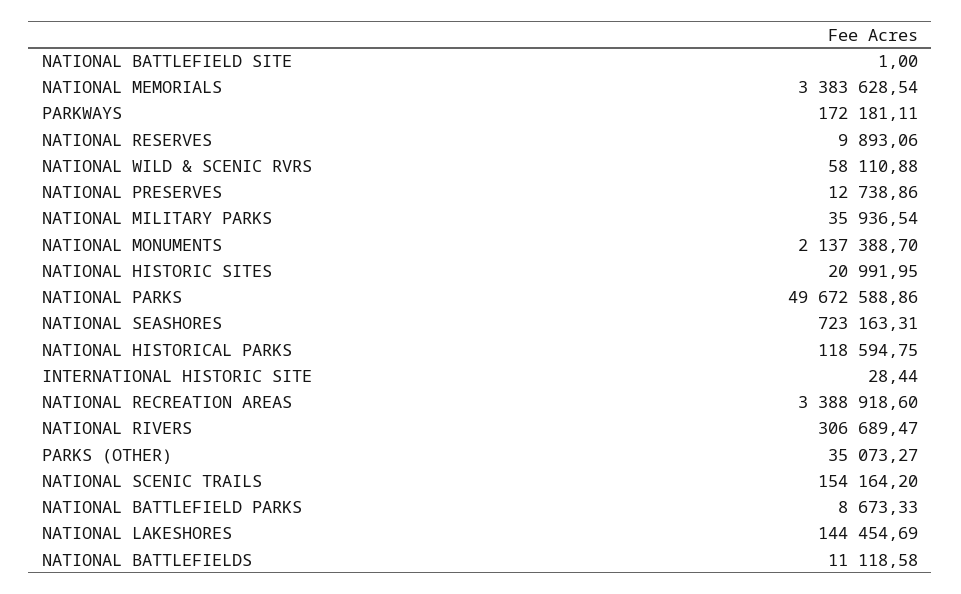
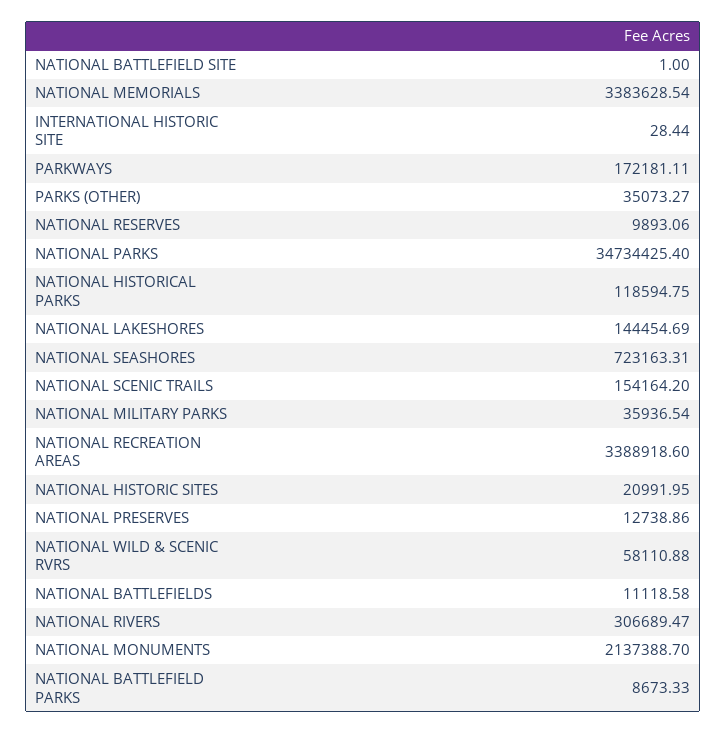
  {
    "NATIONAL BATTLEFIELD SITE": 1,
    "NATIONAL MEMORIALS": 3383628.54,
    "PARKWAYS": 172181.11,
    "NATIONAL RESERVES": 9893.06,
    "NATIONAL WILD & SCENIC RVRS": 58110.88,
    "NATIONAL PRESERVES": 12738.86,
    "NATIONAL MILITARY PARKS": 35936.54,
    "NATIONAL MONUMENTS": 2137388.7,
    "NATIONAL HISTORIC SITES": 20991.95,
-   "NATIONAL PARKS": 49672588.86,
+   "NATIONAL PARKS": 34734425.4,
    "NATIONAL SEASHORES": 723163.31,
    "NATIONAL HISTORICAL PARKS": 118594.75,
    "INTERNATIONAL HISTORIC SITE": 28.44,
    "NATIONAL RECREATION AREAS": 3388918.6,
    "NATIONAL RIVERS": 306689.47,
    "PARKS (OTHER)": 35073.27,
    "NATIONAL SCENIC TRAILS": 154164.2,
    "NATIONAL BATTLEFIELD PARKS": 8673.33,
    "NATIONAL LAKESHORES": 144454.69,
    "NATIONAL BATTLEFIELDS": 11118.58
  }

